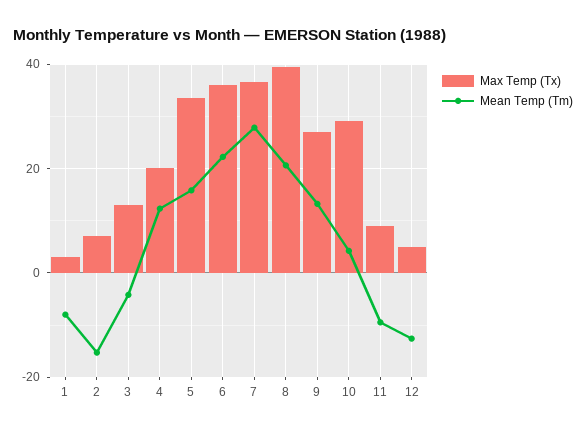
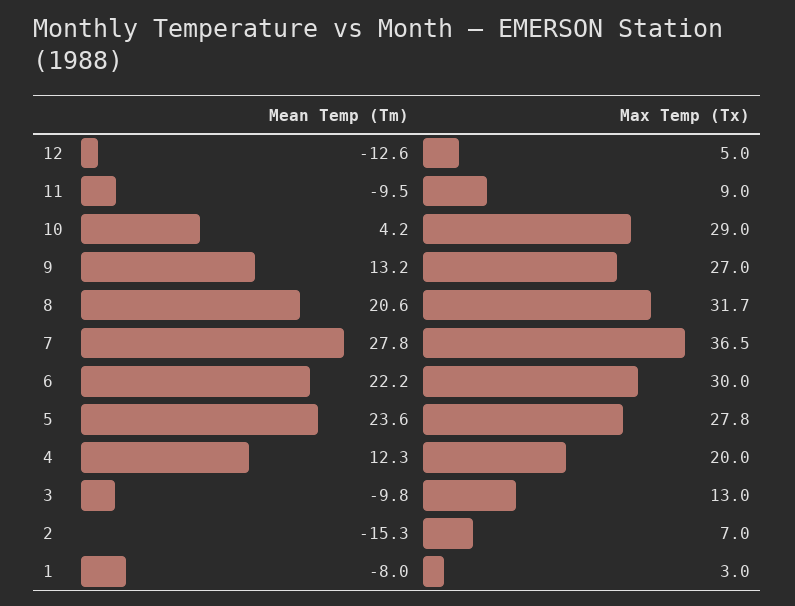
  {
    "Max Temp (Tx)": {
      "1": 3,
      "2": 7,
      "3": 13,
      "4": 20,
-     "5": 34,
+     "5": 27.8,
-     "6": 36,
+     "6": 30,
      "7": 36.5,
-     "8": 40,
+     "8": 31.7,
      "9": 27,
      "10": 29,
      "11": 9,
      "12": 5
    },
    "Mean Temp (Tm)": {
      "1": -8,
      "2": -15.3,
-     "3": -4,
+     "3": -9.8,
      "4": 12.3,
-     "5": 16,
+     "5": 23.6,
      "6": 22.2,
      "7": 27.8,
      "8": 20.6,
      "9": 13.2,
      "10": 4.2,
      "11": -9.5,
      "12": -12.6
    }
  }

